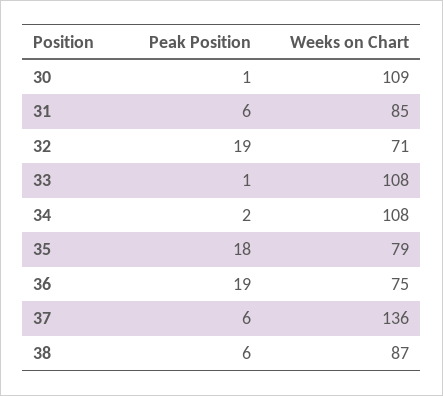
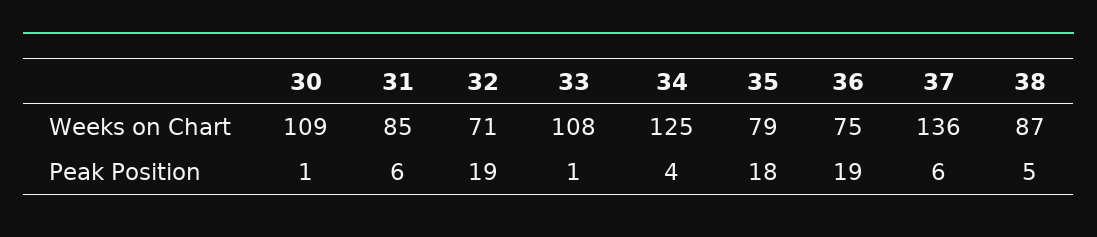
  {
    "Peak Position": {
      "30": 1,
      "31": 6,
      "32": 19,
      "33": 1,
-     "34": 2,
+     "34": 4,
      "35": 18,
      "36": 19,
      "37": 6,
-     "38": 6
+     "38": 5
    },
    "Weeks on Chart": {
      "30": 109,
      "31": 85,
      "32": 71,
      "33": 108,
-     "34": 108,
+     "34": 125,
      "35": 79,
      "36": 75,
      "37": 136,
      "38": 87
    }
  }

